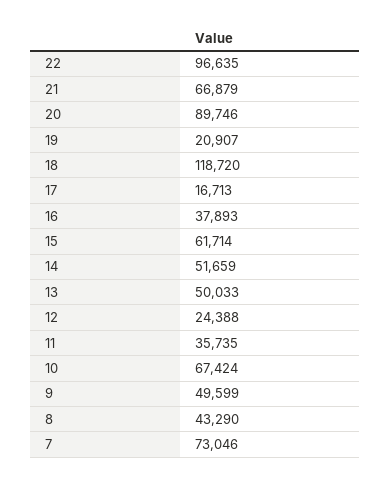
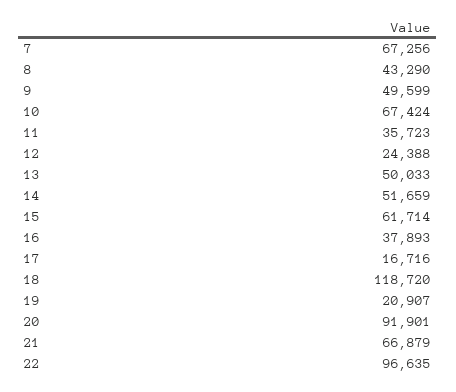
  {
    "22": 96635,
    "21": 66879,
-   "20": 89746,
+   "20": 91901,
    "19": 20907,
    "18": 118720,
-   "17": 16713,
+   "17": 16716,
    "16": 37893,
    "15": 61714,
    "14": 51659,
    "13": 50033,
    "12": 24388,
-   "11": 35735,
+   "11": 35723,
    "10": 67424,
    "9": 49599,
    "8": 43290,
-   "7": 73046
+   "7": 67256
  }

